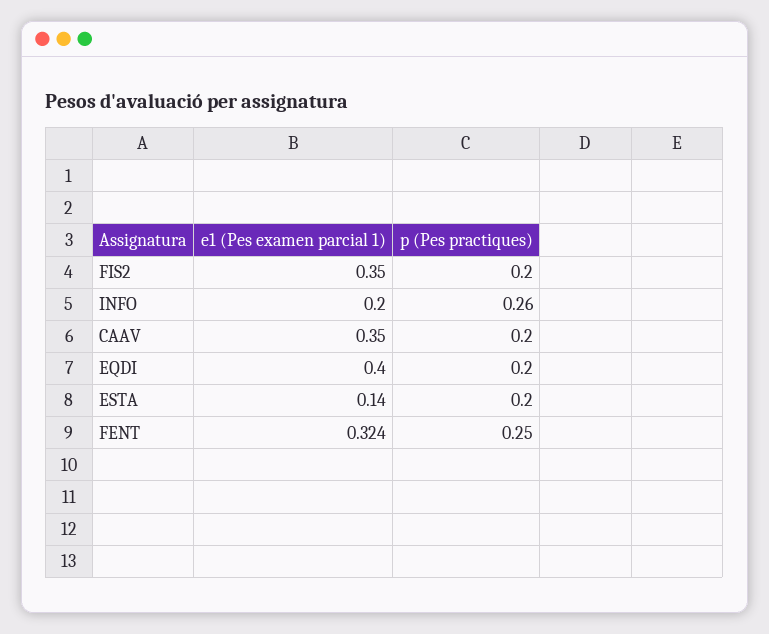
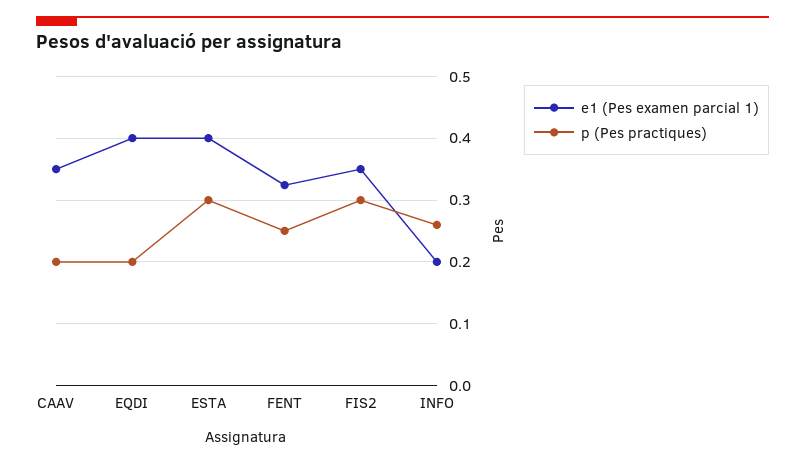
  {
    "e1 (Pes examen parcial 1)": {
      "FIS2": 0.35,
      "INFO": 0.2,
      "CAAV": 0.35,
      "EQDI": 0.4,
-     "ESTA": 0.14,
+     "ESTA": 0.4,
      "FENT": 0.324
    },
    "p (Pes practiques)": {
-     "FIS2": 0.2,
+     "FIS2": 0.3,
      "INFO": 0.26,
      "CAAV": 0.2,
      "EQDI": 0.2,
-     "ESTA": 0.2,
+     "ESTA": 0.3,
      "FENT": 0.25
    }
  }

